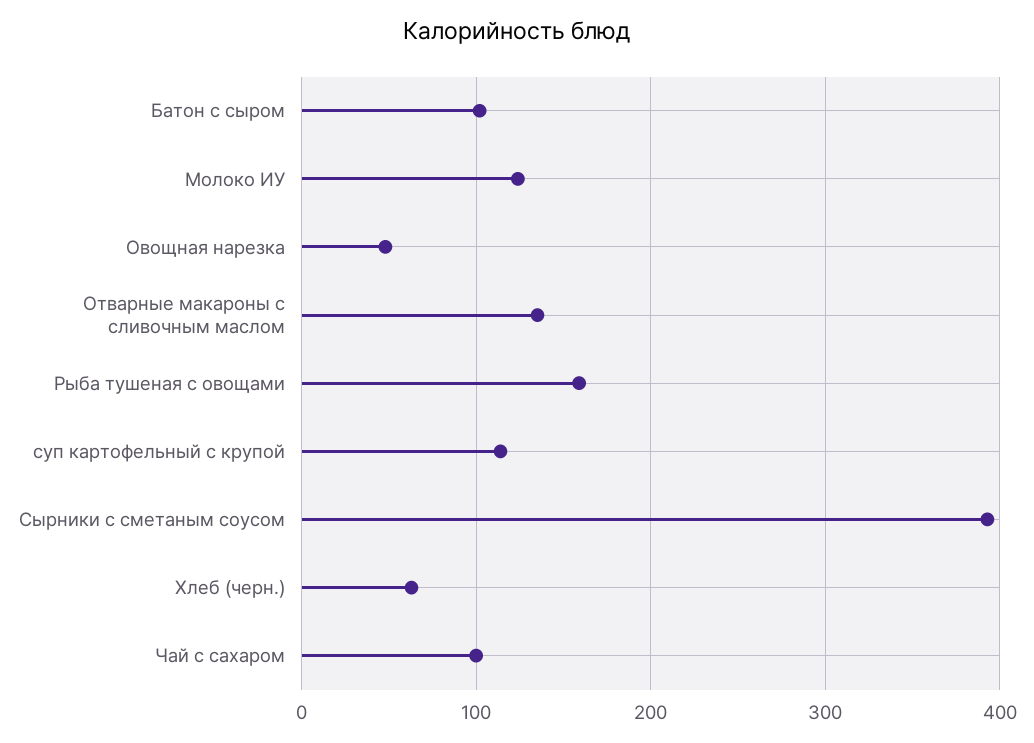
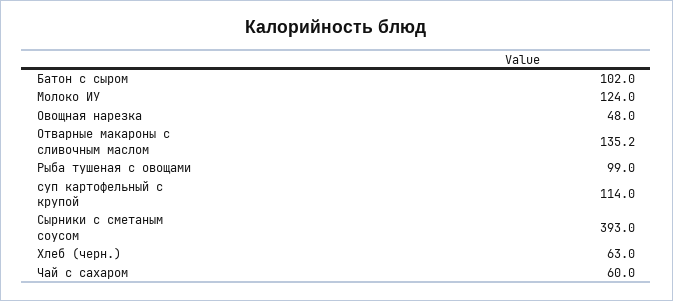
  {
    "Батон с сыром": 102,
    "Молоко ИУ": 124,
    "Овощная нарезка": 48,
    "Отварные макароны с сливочным маслом": 135.2,
-   "Рыба тушеная с овощами": 160,
+   "Рыба тушеная с овощами": 99,
    "суп картофельный с крупой": 114,
    "Сырники с сметаным соусом": 393,
    "Хлеб (черн.)": 63,
-   "Чай с сахаром": 100
+   "Чай с сахаром": 60
  }

